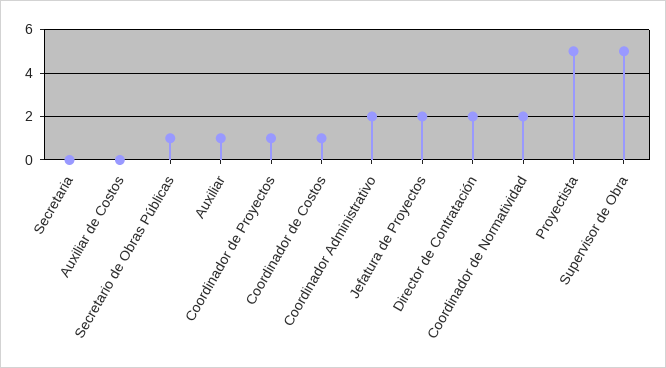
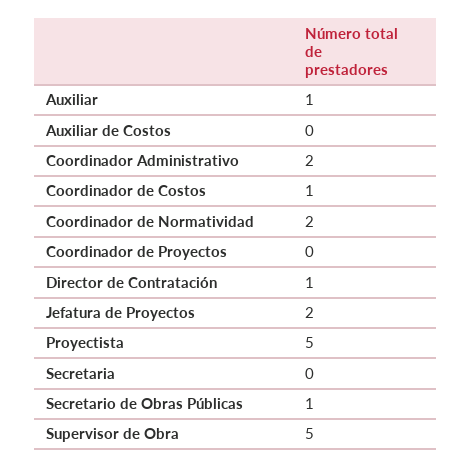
  {
    "Secretaria": 0,
    "Auxiliar de Costos": 0,
    "Secretario de Obras Públicas": 1,
    "Auxiliar": 1,
-   "Coordinador de Proyectos": 1,
+   "Coordinador de Proyectos": 0,
    "Coordinador de Costos": 1,
    "Coordinador Administrativo": 2,
    "Jefatura de Proyectos": 2,
-   "Director de Contratación": 2,
+   "Director de Contratación": 1,
    "Coordinador de Normatividad": 2,
    "Proyectista": 5,
    "Supervisor de Obra": 5
  }

